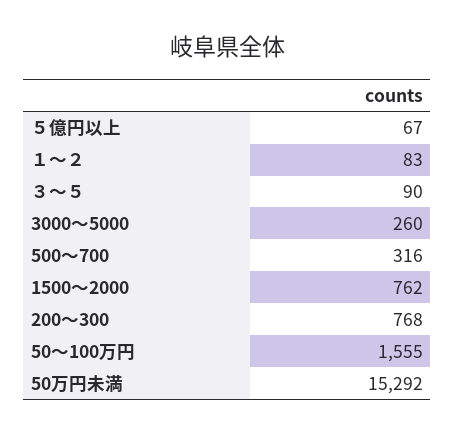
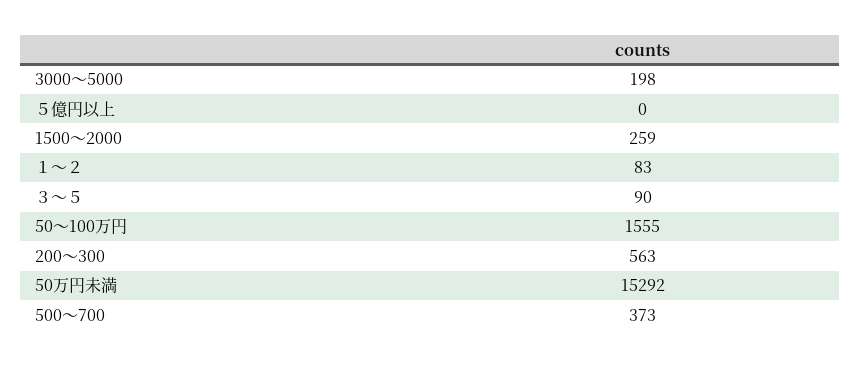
  {
-   "５億円以上": 67,
+   "５億円以上": 0,
    "１～２": 83,
    "３～５": 90,
-   "3000～5000": 260,
+   "3000～5000": 198,
-   "500～700": 316,
+   "500～700": 373,
-   "1500～2000": 762,
+   "1500～2000": 259,
-   "200～300": 768,
+   "200～300": 563,
    "50～100万円": 1555,
    "50万円未満": 15292
  }

